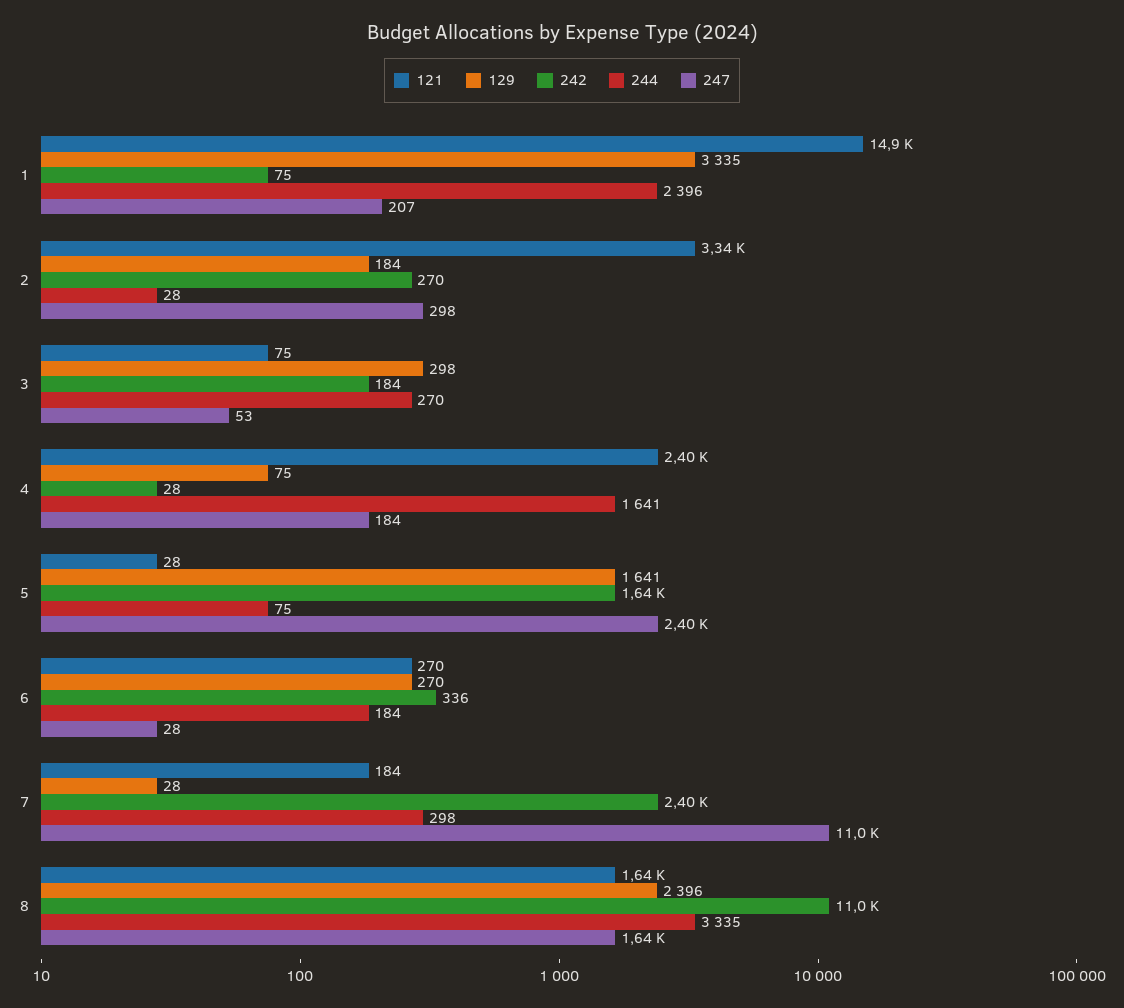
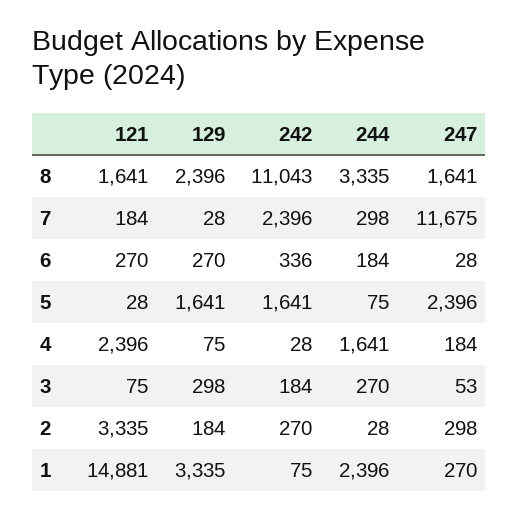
  {
    "121": {
      "1": 14881,
      "2": 3335,
      "3": 75,
      "4": 2396,
      "5": 28,
      "6": 270,
      "7": 184,
      "8": 1641
    },
    "129": {
      "1": 3335,
      "2": 184,
      "3": 298,
      "4": 75,
      "5": 1641,
      "6": 270,
      "7": 28,
      "8": 2396
    },
    "242": {
      "1": 75,
      "2": 270,
      "3": 184,
      "4": 28,
      "5": 1641,
      "6": 336,
      "7": 2396,
      "8": 11043
    },
    "244": {
      "1": 2396,
      "2": 28,
      "3": 270,
      "4": 1641,
      "5": 75,
      "6": 184,
      "7": 298,
      "8": 3335
    },
    "247": {
-     "1": 207,
+     "1": 270,
      "2": 298,
      "3": 53,
      "4": 184,
      "5": 2396,
      "6": 28,
-     "7": 11000,
+     "7": 11675,
      "8": 1641
    }
  }

